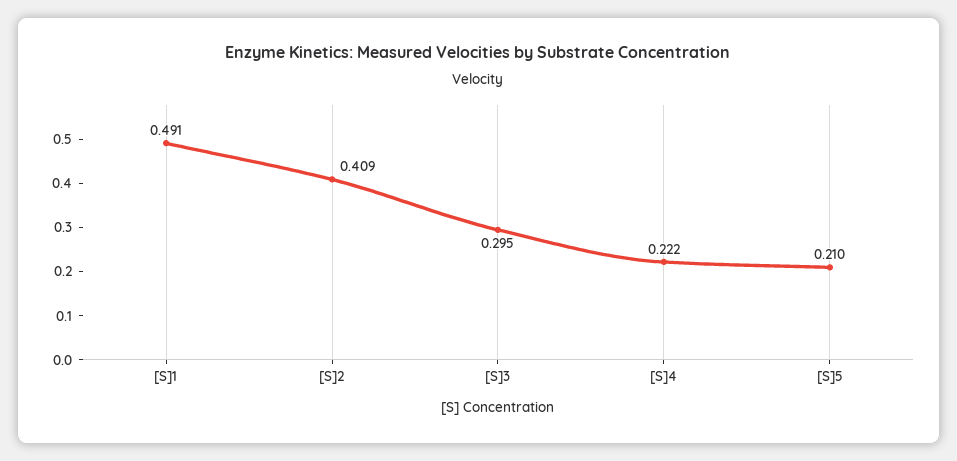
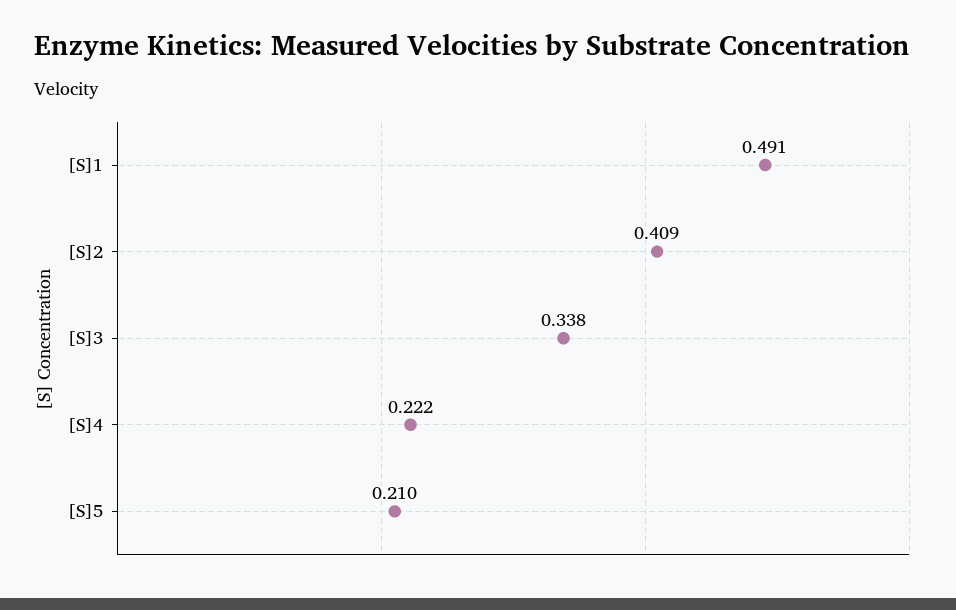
  {
    "[S]1": 0.491,
    "[S]2": 0.409,
-   "[S]3": 0.295,
+   "[S]3": 0.338,
    "[S]4": 0.222,
    "[S]5": 0.21
  }

